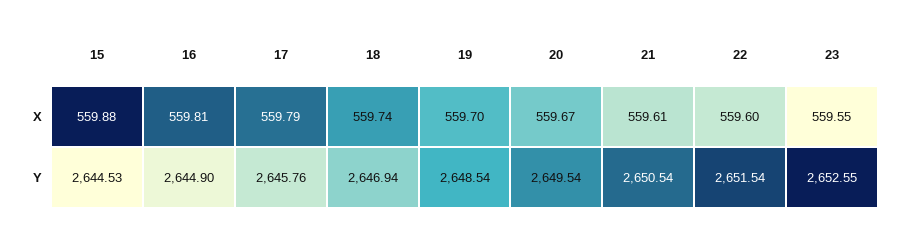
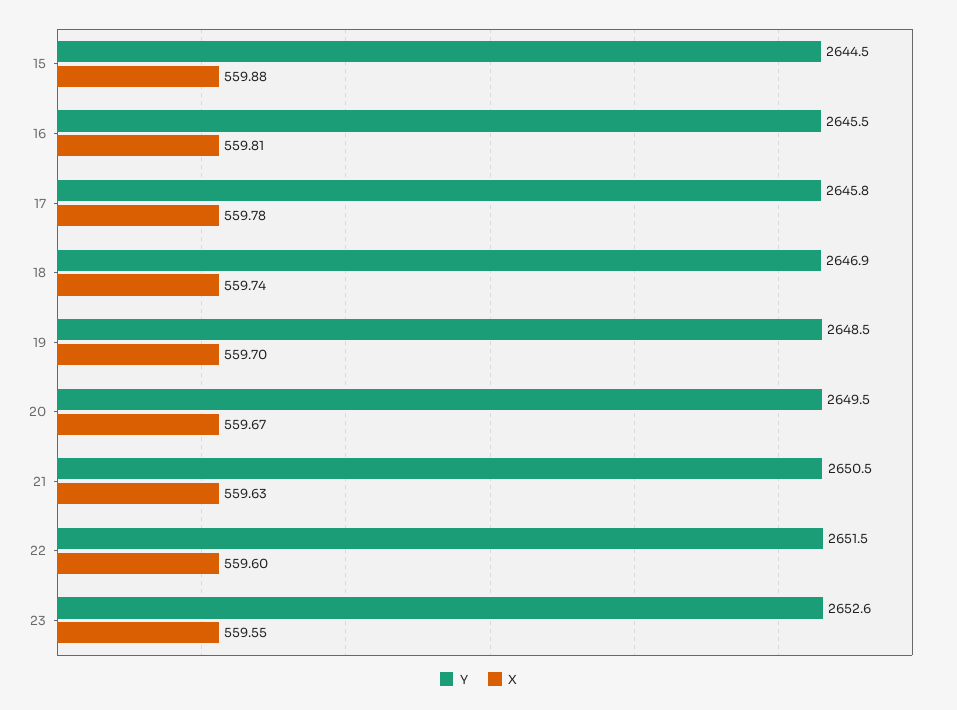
  {
    "X": {
      "15": 559.88,
      "16": 559.81,
-     "17": 559.79,
+     "17": 559.78,
      "18": 559.74,
      "19": 559.7,
      "20": 559.67,
-     "21": 559.61,
+     "21": 559.63,
      "22": 559.6,
      "23": 559.55
    },
    "Y": {
      "15": 2644.53,
-     "16": 2644.9,
+     "16": 2645.5,
      "17": 2645.76,
      "18": 2646.94,
      "19": 2648.54,
      "20": 2649.54,
      "21": 2650.54,
      "22": 2651.54,
      "23": 2652.55
    }
  }

